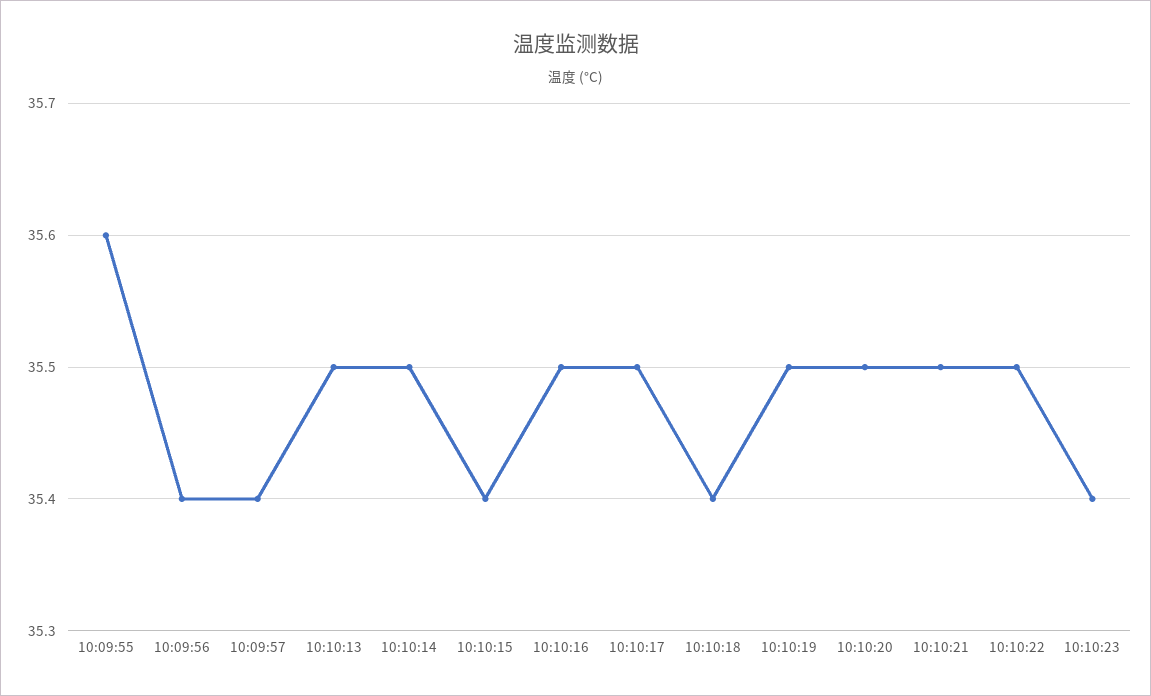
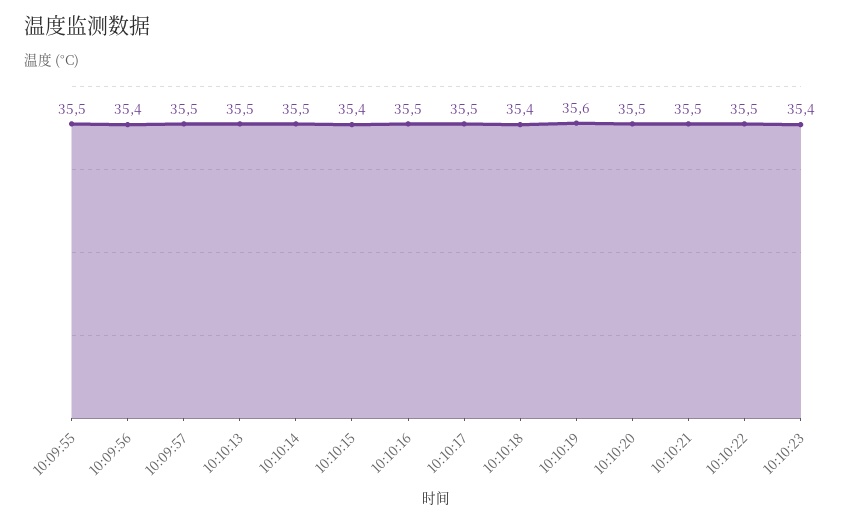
  {
-   "10:09:55": 35.6,
+   "10:09:55": 35.5,
    "10:09:56": 35.4,
-   "10:09:57": 35.4,
+   "10:09:57": 35.5,
    "10:10:13": 35.5,
    "10:10:14": 35.5,
    "10:10:15": 35.4,
    "10:10:16": 35.5,
    "10:10:17": 35.5,
    "10:10:18": 35.4,
-   "10:10:19": 35.5,
+   "10:10:19": 35.6,
    "10:10:20": 35.5,
    "10:10:21": 35.5,
    "10:10:22": 35.5,
    "10:10:23": 35.4
  }

